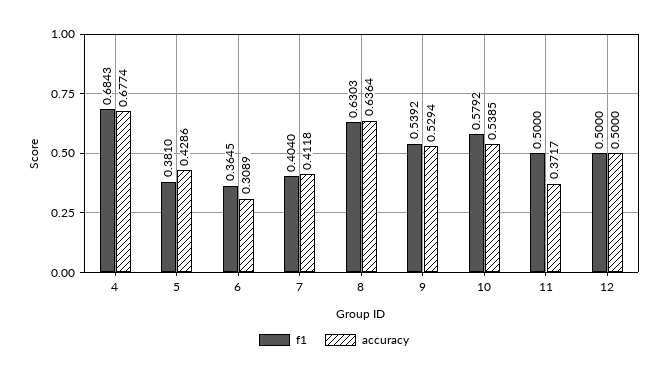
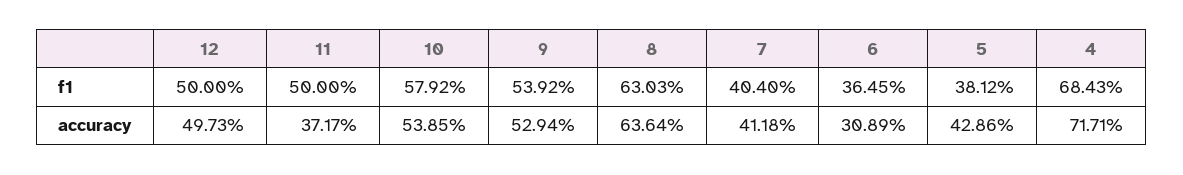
  {
    "f1": {
      "4": 0.6843,
-     "5": 0.381,
+     "5": 0.3812,
      "6": 0.3645,
      "7": 0.404,
      "8": 0.6303,
      "9": 0.5392,
      "10": 0.5792,
      "11": 0.5,
      "12": 0.5
    },
    "accuracy": {
-     "4": 0.6774,
+     "4": 0.7171,
      "5": 0.4286,
      "6": 0.3089,
      "7": 0.4118,
      "8": 0.6364,
      "9": 0.5294,
      "10": 0.5385,
      "11": 0.3717,
-     "12": 0.5
+     "12": 0.4973
    }
  }

